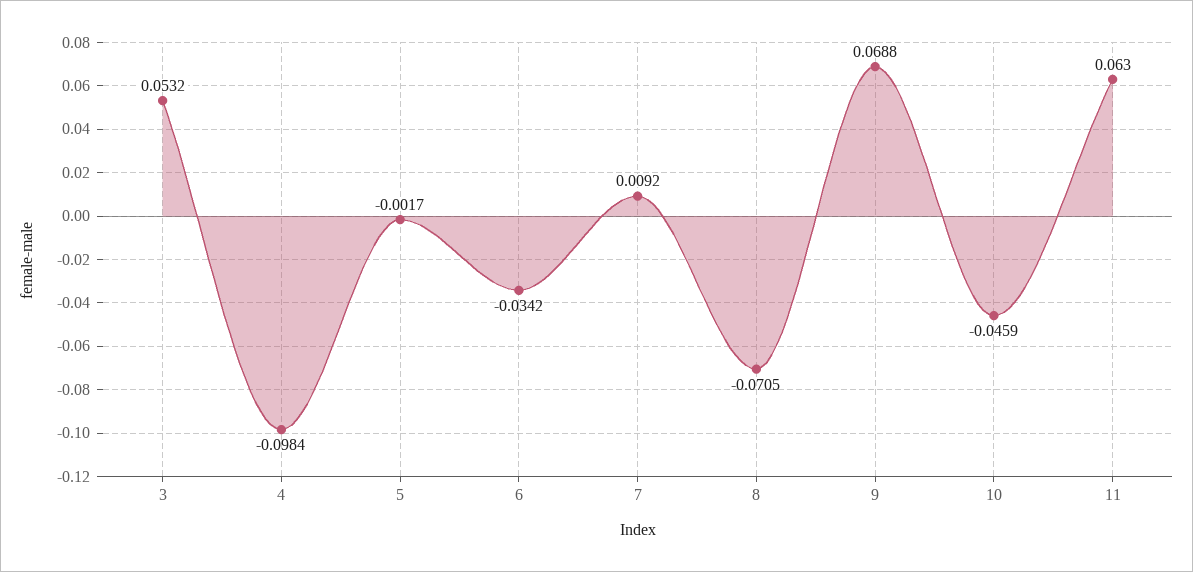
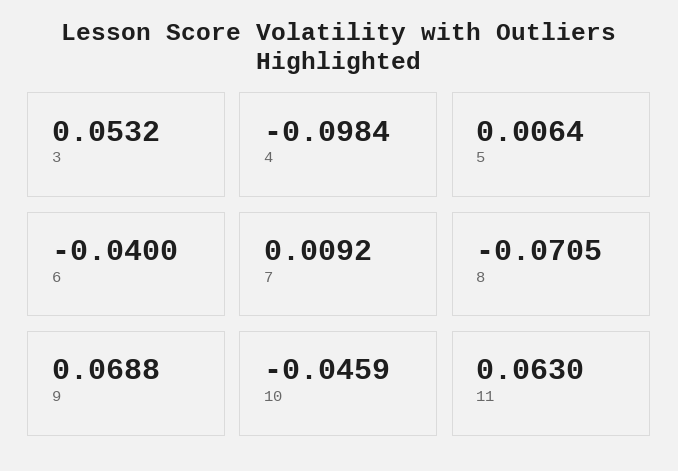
  {
    "3": 0.0532,
    "4": -0.0984,
-   "5": -0.0017,
+   "5": 0.0064,
-   "6": -0.0342,
+   "6": -0.04,
    "7": 0.0092,
    "8": -0.0705,
    "9": 0.0688,
    "10": -0.0459,
    "11": 0.063
  }

